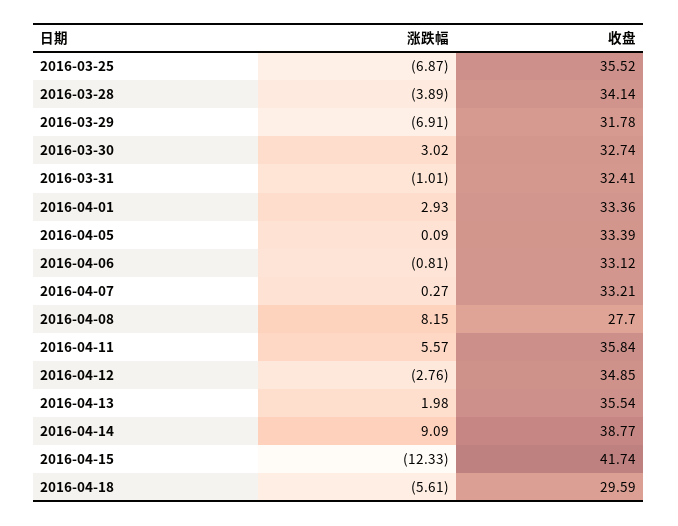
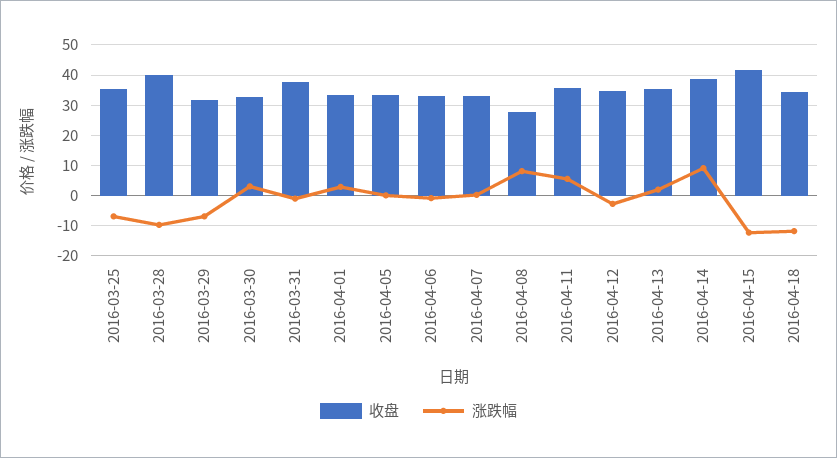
  {
    "涨跌幅": {
      "2016-03-25": -6.87,
-     "2016-03-28": -3.89,
+     "2016-03-28": -10,
      "2016-03-29": -6.91,
      "2016-03-30": 3.02,
      "2016-03-31": -1.01,
      "2016-04-01": 2.93,
      "2016-04-05": 0.09,
      "2016-04-06": -0.81,
      "2016-04-07": 0.27,
      "2016-04-08": 8.15,
      "2016-04-11": 5.57,
      "2016-04-12": -2.76,
      "2016-04-13": 1.98,
      "2016-04-14": 9.09,
      "2016-04-15": -12.33,
-     "2016-04-18": -5.61
+     "2016-04-18": -12
    },
    "收盘": {
      "2016-03-25": 35.52,
-     "2016-03-28": 34.14,
+     "2016-03-28": 40,
      "2016-03-29": 31.78,
      "2016-03-30": 32.74,
-     "2016-03-31": 32.41,
+     "2016-03-31": 38,
      "2016-04-01": 33.36,
      "2016-04-05": 33.39,
      "2016-04-06": 33.12,
      "2016-04-07": 33.21,
      "2016-04-08": 27.7,
      "2016-04-11": 35.84,
      "2016-04-12": 34.85,
      "2016-04-13": 35.54,
      "2016-04-14": 38.77,
      "2016-04-15": 41.74,
-     "2016-04-18": 29.59
+     "2016-04-18": 34
    }
  }

